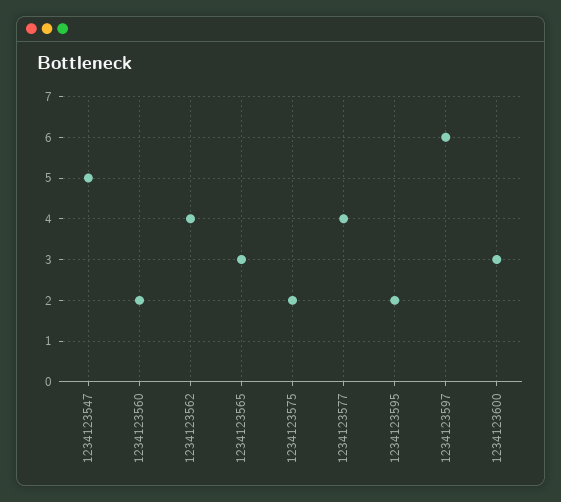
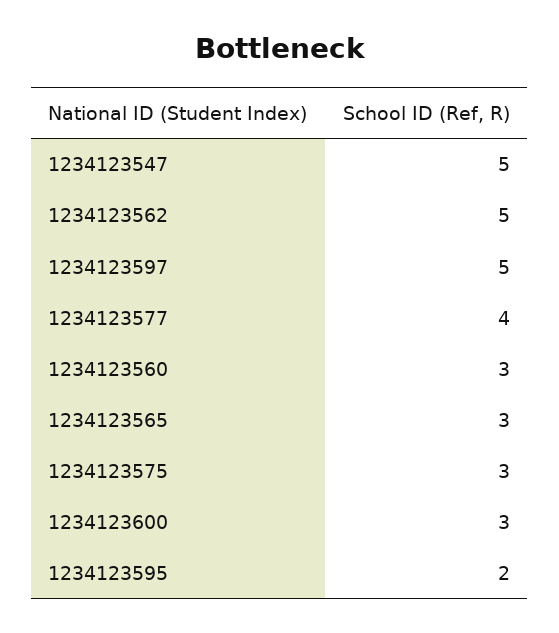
  {
    "1234123547": 5,
-   "1234123560": 2,
+   "1234123560": 3,
-   "1234123562": 4,
+   "1234123562": 5,
    "1234123565": 3,
-   "1234123575": 2,
+   "1234123575": 3,
    "1234123577": 4,
    "1234123595": 2,
-   "1234123597": 6,
+   "1234123597": 5,
    "1234123600": 3
  }

